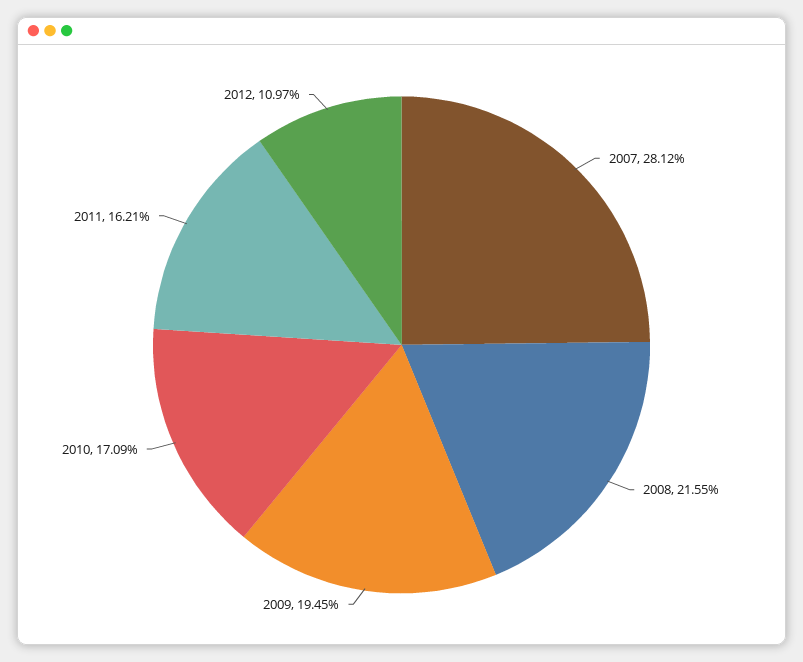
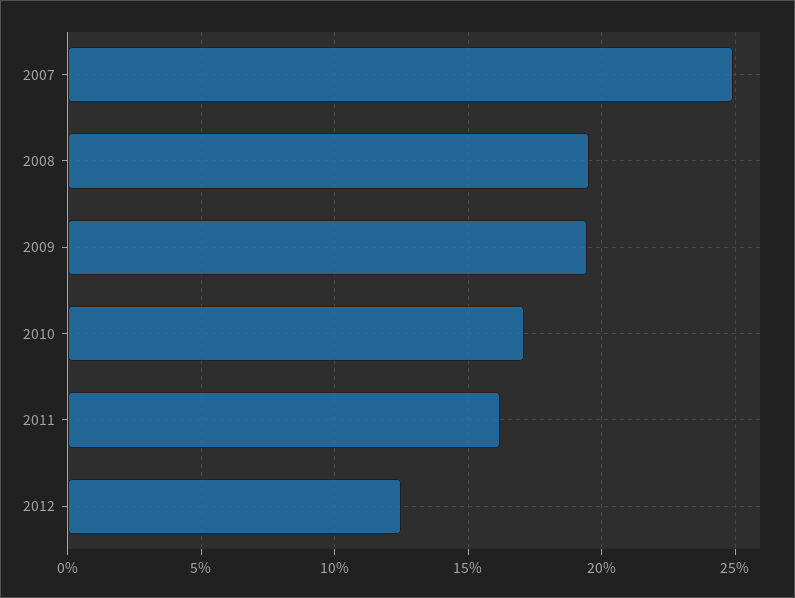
  {
-   "2007": 28.12,
+   "2007": 25,
-   "2008": 21.55,
+   "2008": 19.5,
    "2009": 19.45,
    "2010": 17.09,
    "2011": 16.21,
-   "2012": 10.97
+   "2012": 12.5
  }

